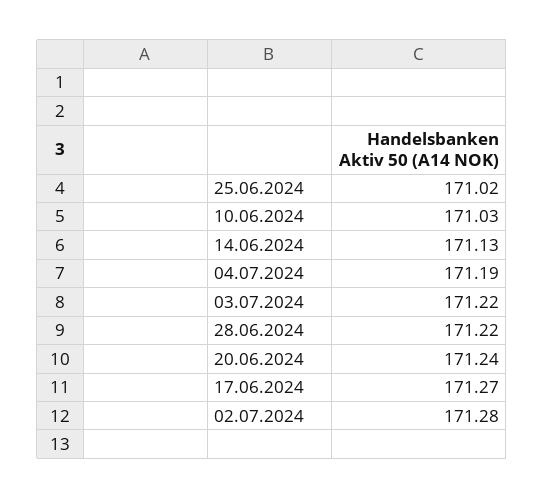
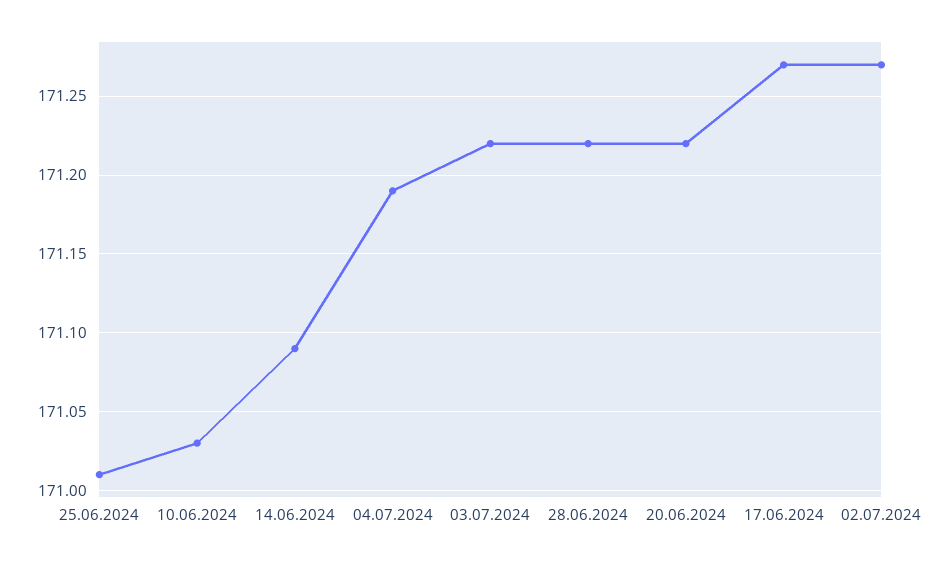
  {
-   "25.06.2024": 171.02,
+   "25.06.2024": 171.01,
    "10.06.2024": 171.03,
-   "14.06.2024": 171.13,
+   "14.06.2024": 171.09,
    "04.07.2024": 171.19,
    "03.07.2024": 171.22,
    "28.06.2024": 171.22,
-   "20.06.2024": 171.24,
+   "20.06.2024": 171.22,
    "17.06.2024": 171.27,
-   "02.07.2024": 171.28
+   "02.07.2024": 171.27
  }

